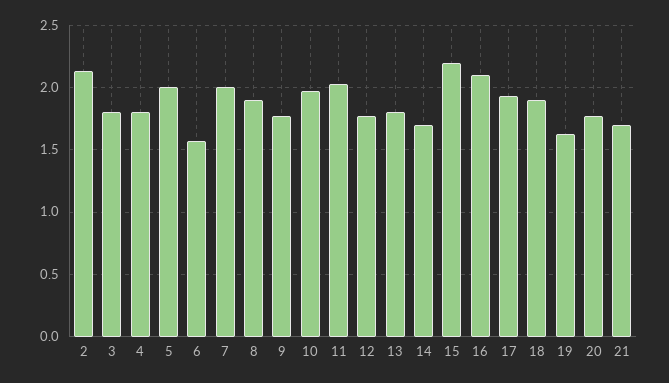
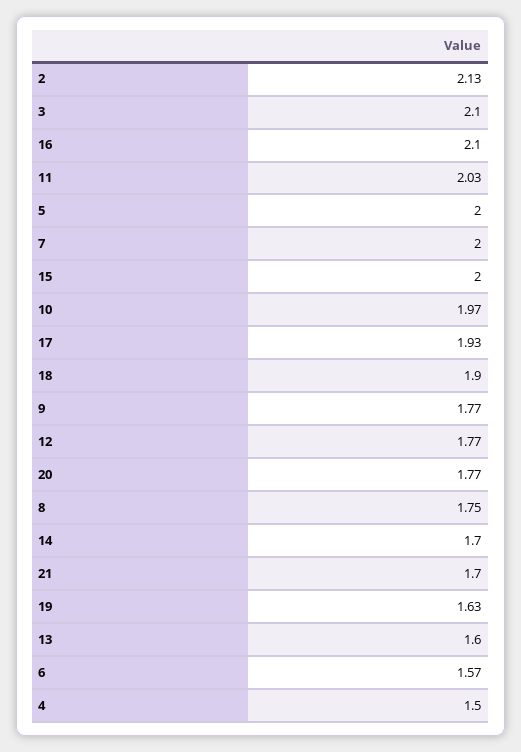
  {
    "2": 2.13,
-   "3": 1.8,
+   "3": 2.1,
-   "4": 1.8,
+   "4": 1.5,
    "5": 2,
    "6": 1.57,
    "7": 2,
-   "8": 1.9,
+   "8": 1.75,
    "9": 1.77,
    "10": 1.97,
    "11": 2.03,
    "12": 1.77,
-   "13": 1.8,
+   "13": 1.6,
    "14": 1.7,
-   "15": 2.2,
+   "15": 2,
    "16": 2.1,
    "17": 1.93,
    "18": 1.9,
    "19": 1.63,
    "20": 1.77,
    "21": 1.7
  }

